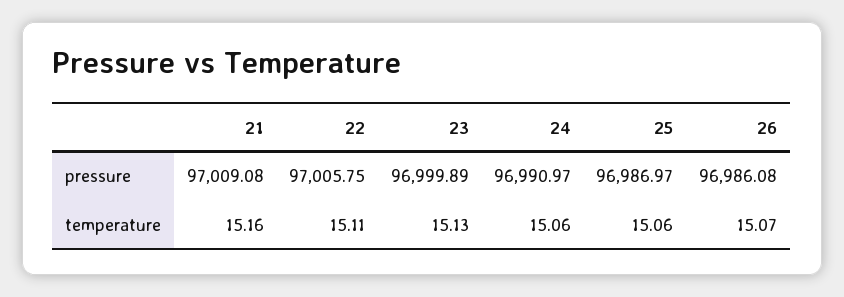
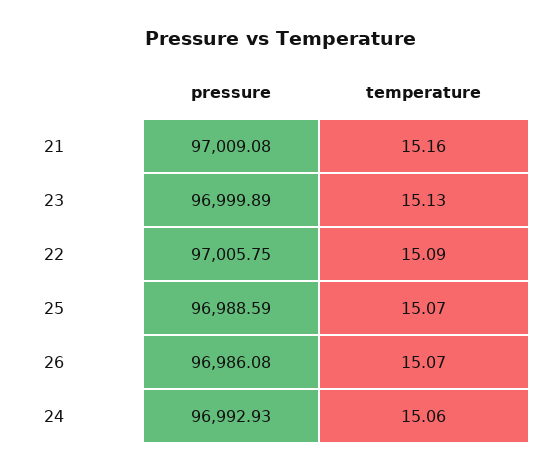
  {
    "21": {
      "pressure": 97009.08,
      "temperature": 15.16
    },
    "22": {
      "pressure": 97005.75,
-     "temperature": 15.11
+     "temperature": 15.09
    },
    "23": {
      "pressure": 96999.89,
      "temperature": 15.13
    },
    "24": {
-     "pressure": 96990.97,
+     "pressure": 96992.93,
      "temperature": 15.06
    },
    "25": {
-     "pressure": 96986.97,
+     "pressure": 96988.59,
-     "temperature": 15.06
+     "temperature": 15.07
    },
    "26": {
      "pressure": 96986.08,
      "temperature": 15.07
    }
  }

